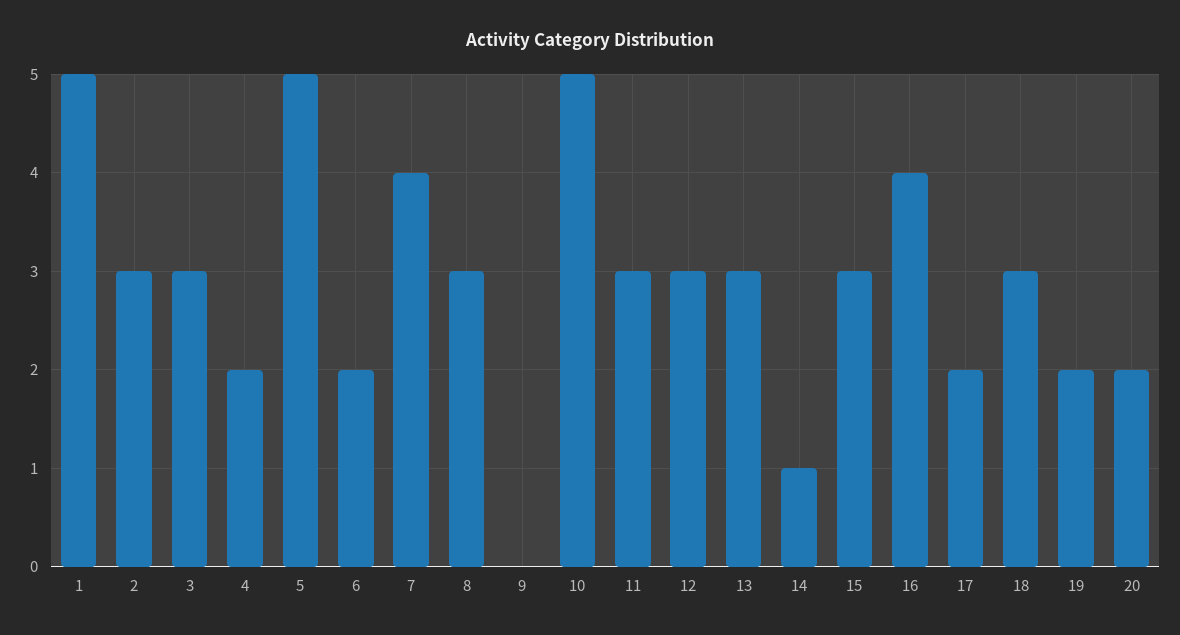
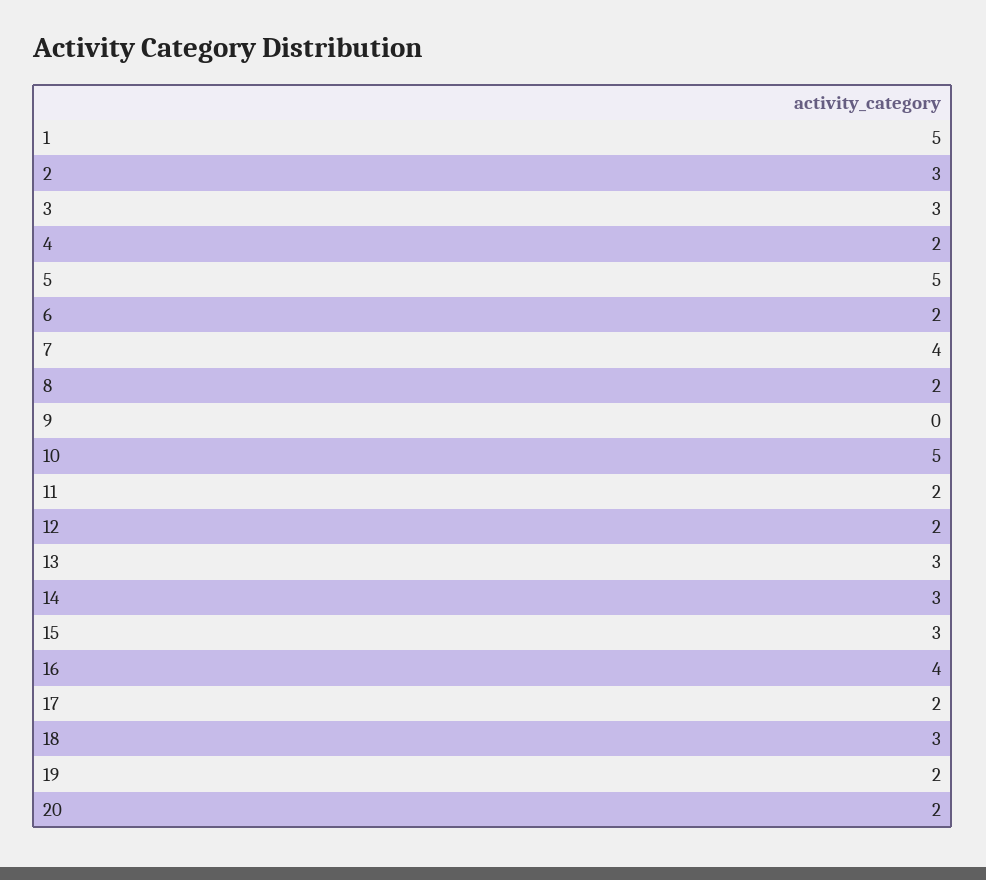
  {
    "1": 5,
    "2": 3,
    "3": 3,
    "4": 2,
    "5": 5,
    "6": 2,
    "7": 4,
-   "8": 3,
+   "8": 2,
    "9": 0,
    "10": 5,
-   "11": 3,
+   "11": 2,
-   "12": 3,
+   "12": 2,
    "13": 3,
-   "14": 1,
+   "14": 3,
    "15": 3,
    "16": 4,
    "17": 2,
    "18": 3,
    "19": 2,
    "20": 2
  }

